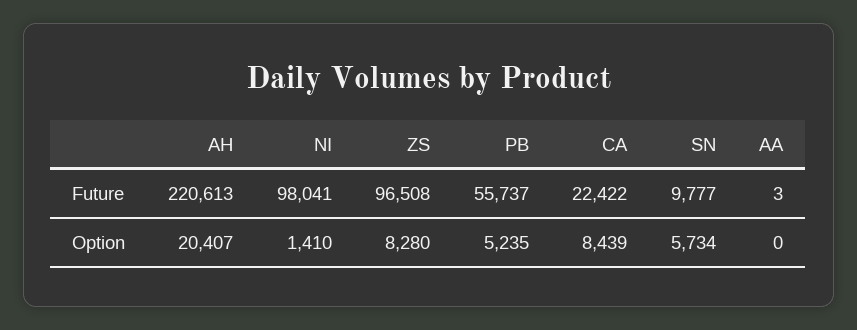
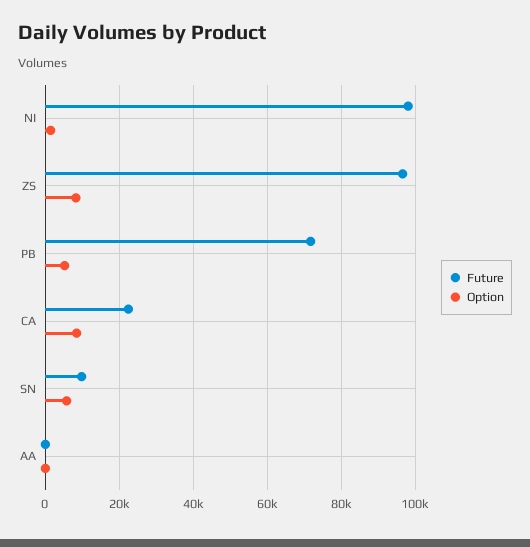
  {
    "Future": {
-     "AH": 220613,
      "NI": 98041,
      "ZS": 96508,
-     "PB": 55737,
+     "PB": 72000,
      "CA": 22422,
      "SN": 9777,
      "AA": 3
    },
    "Option": {
-     "AH": 20407,
      "NI": 1410,
      "ZS": 8280,
      "PB": 5235,
      "CA": 8439,
      "SN": 5734,
      "AA": 0
    }
  }

